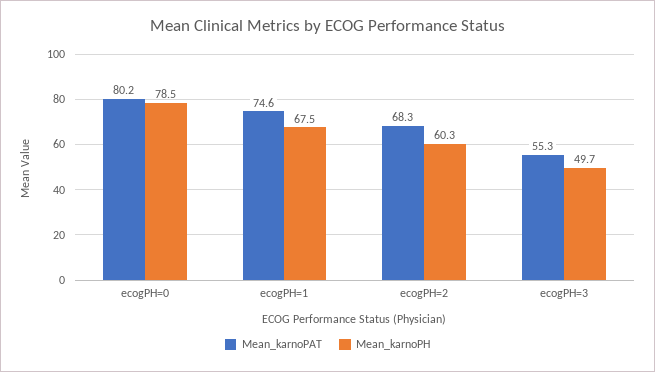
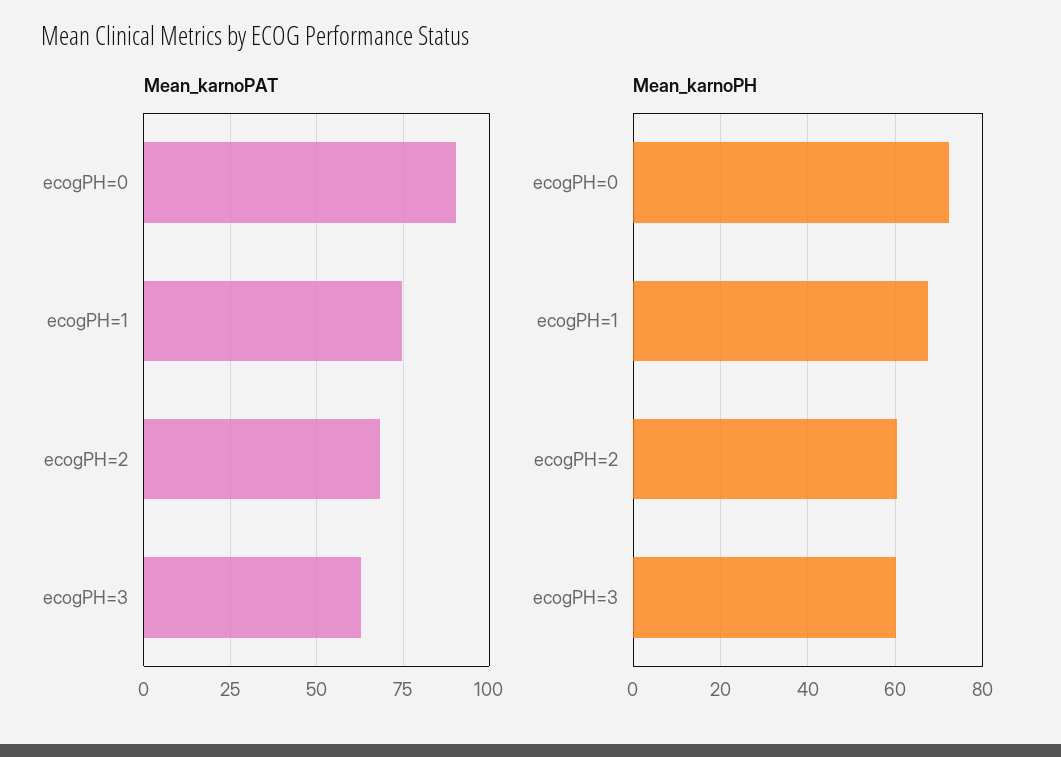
  {
    "Mean_karnoPAT": {
-     "ecogPH=0": 80.2,
+     "ecogPH=0": 90,
      "ecogPH=1": 74.6,
      "ecogPH=2": 68.3,
-     "ecogPH=3": 55.3
+     "ecogPH=3": 62.5
    },
    "Mean_karnoPH": {
-     "ecogPH=0": 78.5,
+     "ecogPH=0": 72,
      "ecogPH=1": 67.5,
      "ecogPH=2": 60.3,
-     "ecogPH=3": 49.7
+     "ecogPH=3": 60
    }
  }

